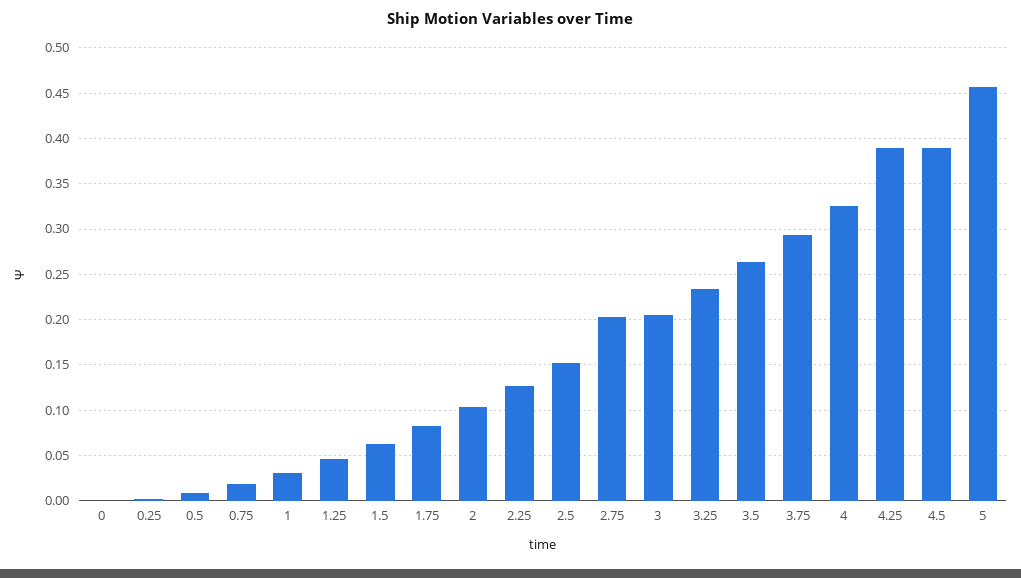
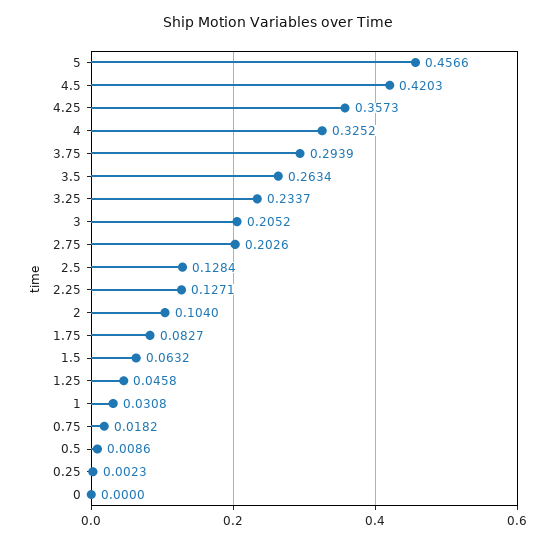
  {
    "0": 0,
    "0.25": 0.0023,
    "0.5": 0.0086,
    "0.75": 0.0182,
    "1": 0.0308,
    "1.25": 0.0458,
    "1.5": 0.0632,
    "1.75": 0.0827,
    "2": 0.104,
    "2.25": 0.1271,
-   "2.5": 0.15,
+   "2.5": 0.1284,
    "2.75": 0.2026,
    "3": 0.2052,
    "3.25": 0.2337,
    "3.5": 0.2634,
    "3.75": 0.2939,
    "4": 0.3252,
-   "4.25": 0.39,
+   "4.25": 0.3573,
-   "4.5": 0.39,
+   "4.5": 0.4203,
    "5": 0.4566
  }

